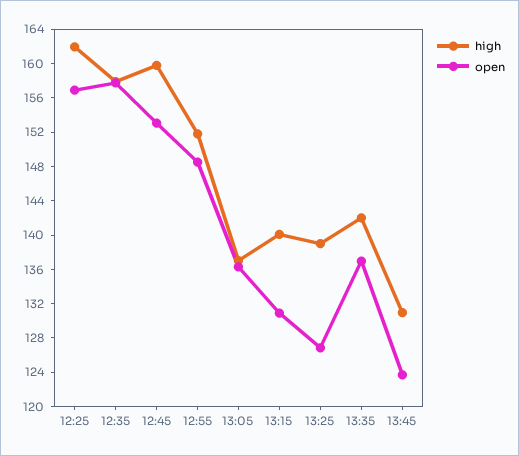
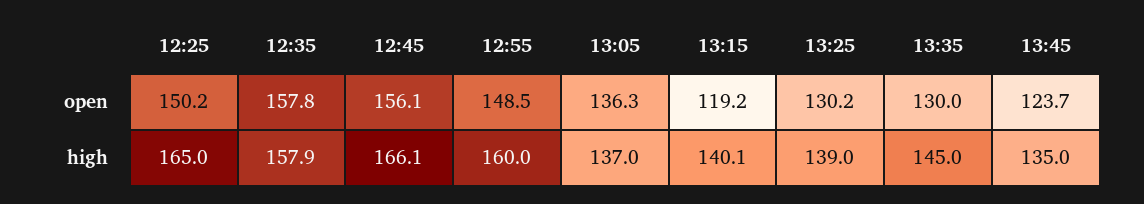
  {
    "high": {
-     "12:25": 162,
+     "12:25": 165,
      "12:35": 157.9,
-     "12:45": 160,
+     "12:45": 166.1,
-     "12:55": 152,
+     "12:55": 160,
      "13:05": 137,
      "13:15": 140.1,
      "13:25": 139,
-     "13:35": 142,
+     "13:35": 145,
-     "13:45": 131
+     "13:45": 135
    },
    "open": {
-     "12:25": 157,
+     "12:25": 150.2,
      "12:35": 157.8,
-     "12:45": 153,
+     "12:45": 156.1,
      "12:55": 148.5,
      "13:05": 136.3,
-     "13:15": 131,
+     "13:15": 119.2,
-     "13:25": 127,
+     "13:25": 130.2,
-     "13:35": 137,
+     "13:35": 130,
      "13:45": 123.7
    }
  }

